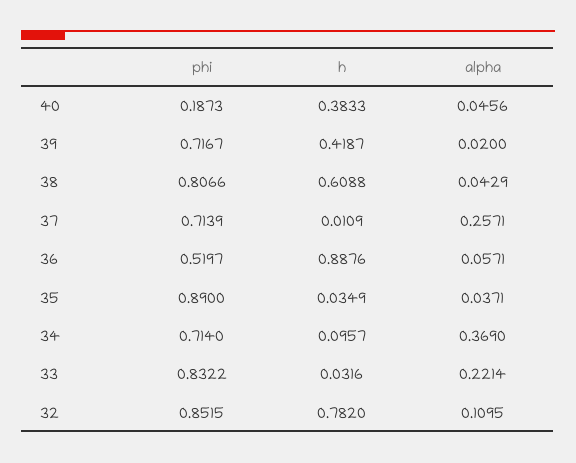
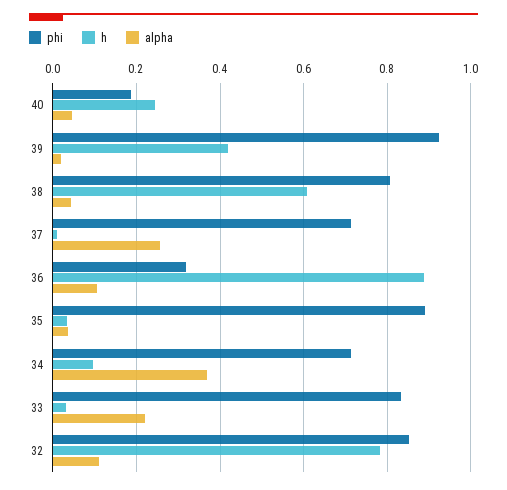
  {
    "phi": {
      "40": 0.1873,
-     "39": 0.7167,
+     "39": 0.92,
      "38": 0.8066,
      "37": 0.7139,
-     "36": 0.5197,
+     "36": 0.32,
      "35": 0.89,
      "34": 0.714,
      "33": 0.8322,
      "32": 0.8515
    },
    "h": {
-     "40": 0.3833,
+     "40": 0.24,
      "39": 0.4187,
      "38": 0.6088,
      "37": 0.0109,
      "36": 0.8876,
      "35": 0.0349,
      "34": 0.0957,
      "33": 0.0316,
      "32": 0.782
    },
    "alpha": {
      "40": 0.0456,
      "39": 0.02,
      "38": 0.0429,
      "37": 0.2571,
-     "36": 0.0571,
+     "36": 0.1,
      "35": 0.0371,
      "34": 0.369,
      "33": 0.2214,
      "32": 0.1095
    }
  }

